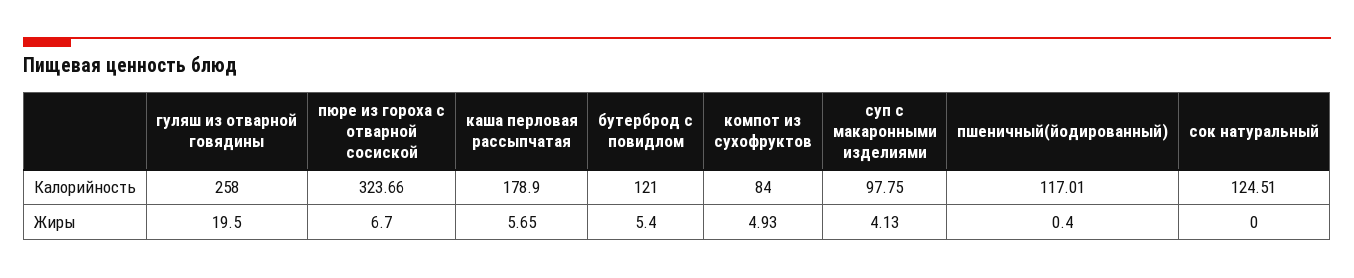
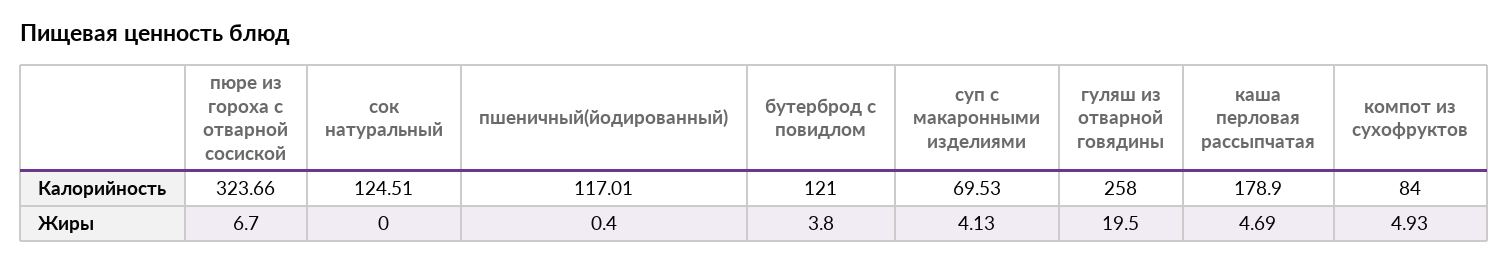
  {
    "гуляш из отварной говядины": {
      "Калорийность": 258,
      "Жиры": 19.5
    },
    "пюре из гороха с отварной сосиской": {
      "Калорийность": 323.66,
      "Жиры": 6.7
    },
    "каша перловая рассыпчатая": {
      "Калорийность": 178.9,
-     "Жиры": 5.65
+     "Жиры": 4.69
    },
    "бутерброд с повидлом": {
      "Калорийность": 121,
-     "Жиры": 5.4
+     "Жиры": 3.8
    },
    "компот из сухофруктов": {
      "Калорийность": 84,
      "Жиры": 4.93
    },
    "суп с макаронными изделиями": {
-     "Калорийность": 97.75,
+     "Калорийность": 69.53,
      "Жиры": 4.13
    },
    "пшеничный(йодированный)": {
      "Калорийность": 117.01,
      "Жиры": 0.4
    },
    "сок натуральный": {
      "Калорийность": 124.51,
      "Жиры": 0
    }
  }

